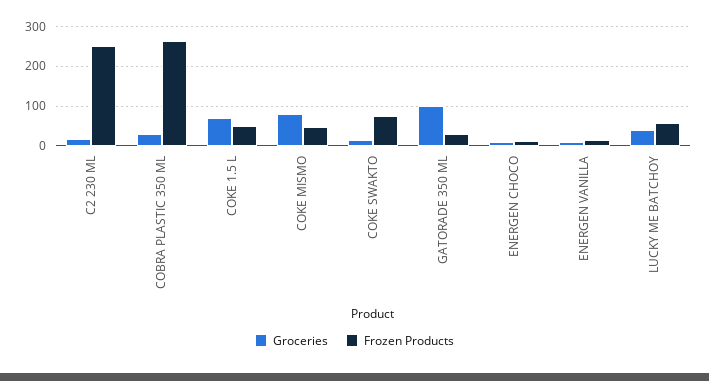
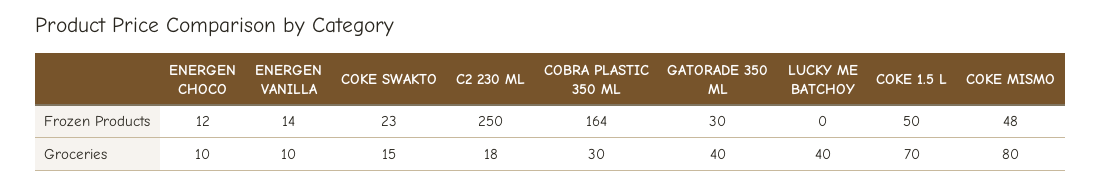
  {
    "Groceries": {
      "C2 230 ML": 18,
      "COBRA PLASTIC 350 ML": 30,
      "COKE 1.5 L": 70,
      "COKE MISMO": 80,
      "COKE SWAKTO": 15,
-     "GATORADE 350 ML": 100,
+     "GATORADE 350 ML": 40,
      "ENERGEN CHOCO": 10,
      "ENERGEN VANILLA": 10,
      "LUCKY ME BATCHOY": 40
    },
    "Frozen Products": {
      "C2 230 ML": 250,
-     "COBRA PLASTIC 350 ML": 260,
+     "COBRA PLASTIC 350 ML": 164,
      "COKE 1.5 L": 50,
      "COKE MISMO": 48,
-     "COKE SWAKTO": 80,
+     "COKE SWAKTO": 23,
      "GATORADE 350 ML": 30,
      "ENERGEN CHOCO": 12,
      "ENERGEN VANILLA": 14,
-     "LUCKY ME BATCHOY": 60
+     "LUCKY ME BATCHOY": 0
    }
  }

